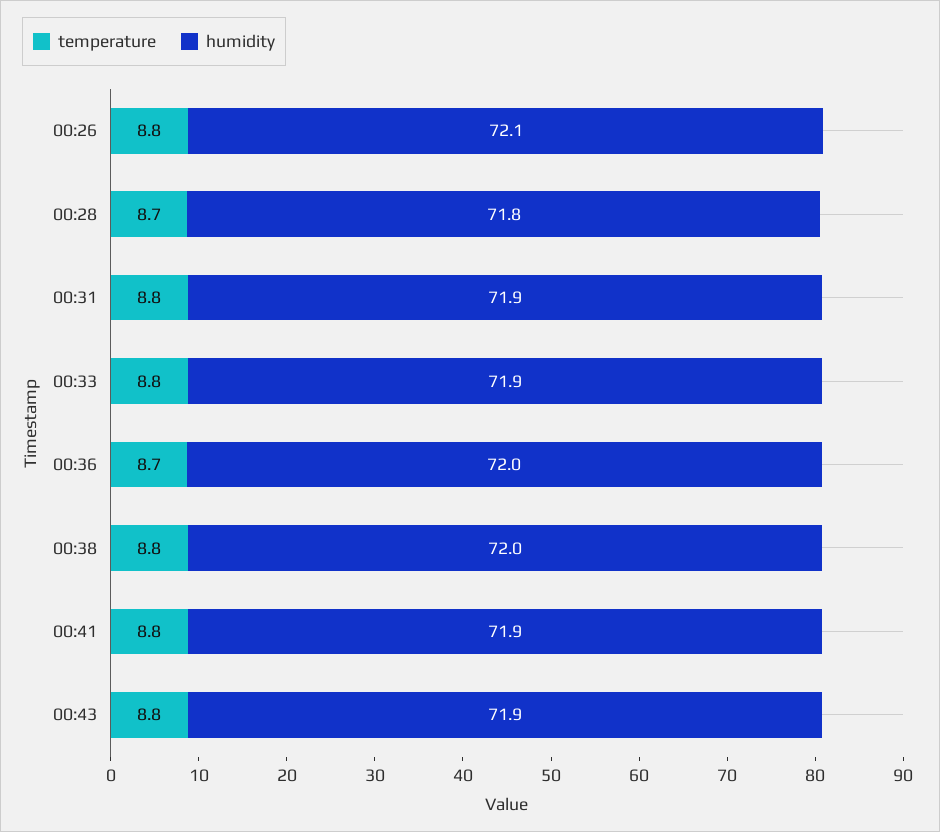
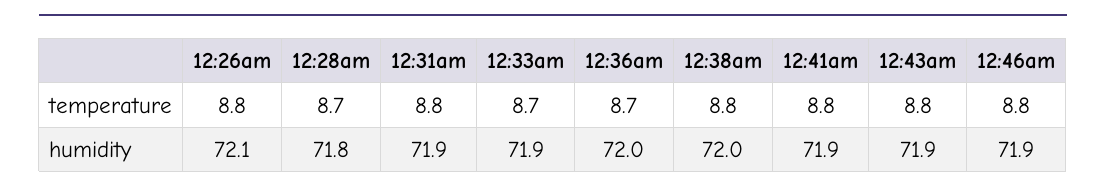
  {
    "temperature": {
      "00:26": 8.8,
      "00:28": 8.7,
      "00:31": 8.8,
-     "00:33": 8.8,
+     "00:33": 8.7,
      "00:36": 8.7,
      "00:38": 8.8,
      "00:41": 8.8,
-     "00:43": 8.8
+     "00:43": 8.8,
+     "12:46am": 8.8
    },
    "humidity": {
      "00:26": 72.1,
      "00:28": 71.8,
      "00:31": 71.9,
      "00:33": 71.9,
      "00:36": 72,
      "00:38": 72,
      "00:41": 71.9,
-     "00:43": 71.9
+     "00:43": 71.9,
+     "12:46am": 71.9
    }
  }

